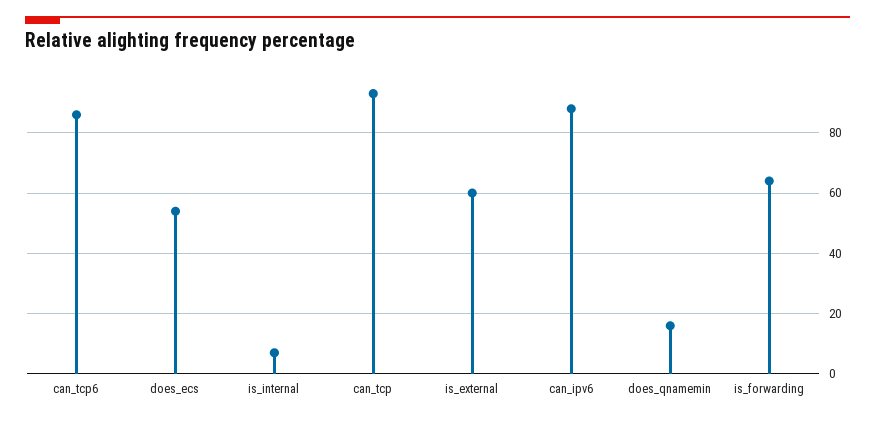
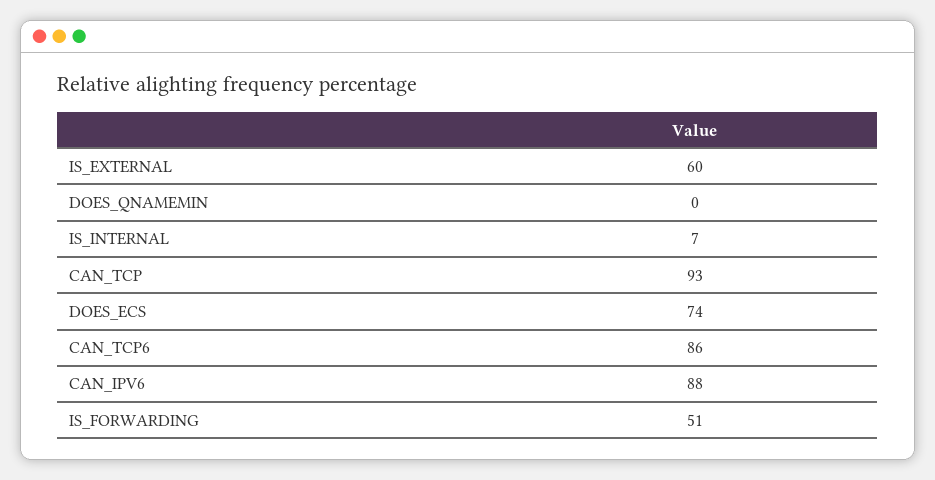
  {
    "can_tcp6": 86,
-   "does_ecs": 55,
+   "does_ecs": 74,
    "is_internal": 7,
    "can_tcp": 93,
    "is_external": 60,
    "can_ipv6": 88,
-   "does_qnamemin": 15,
+   "does_qnamemin": 0,
-   "is_forwarding": 65
+   "is_forwarding": 51
  }

